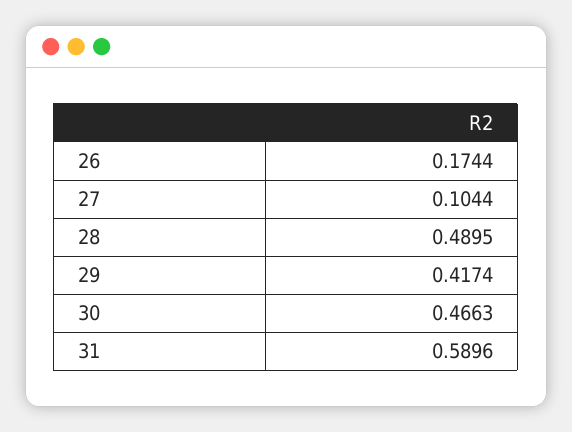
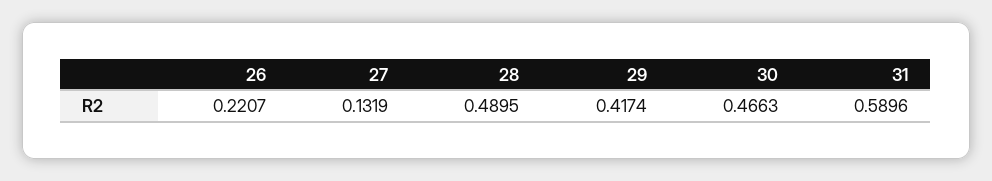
  {
-   "26": 0.1744,
+   "26": 0.2207,
-   "27": 0.1044,
+   "27": 0.1319,
    "28": 0.4895,
    "29": 0.4174,
    "30": 0.4663,
    "31": 0.5896
  }

